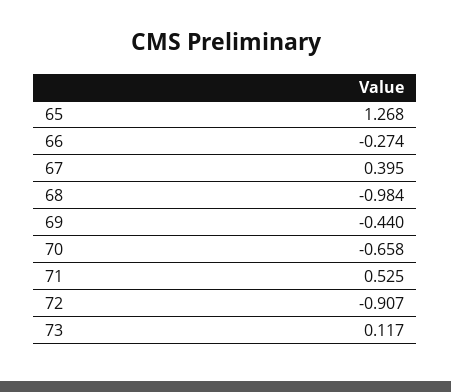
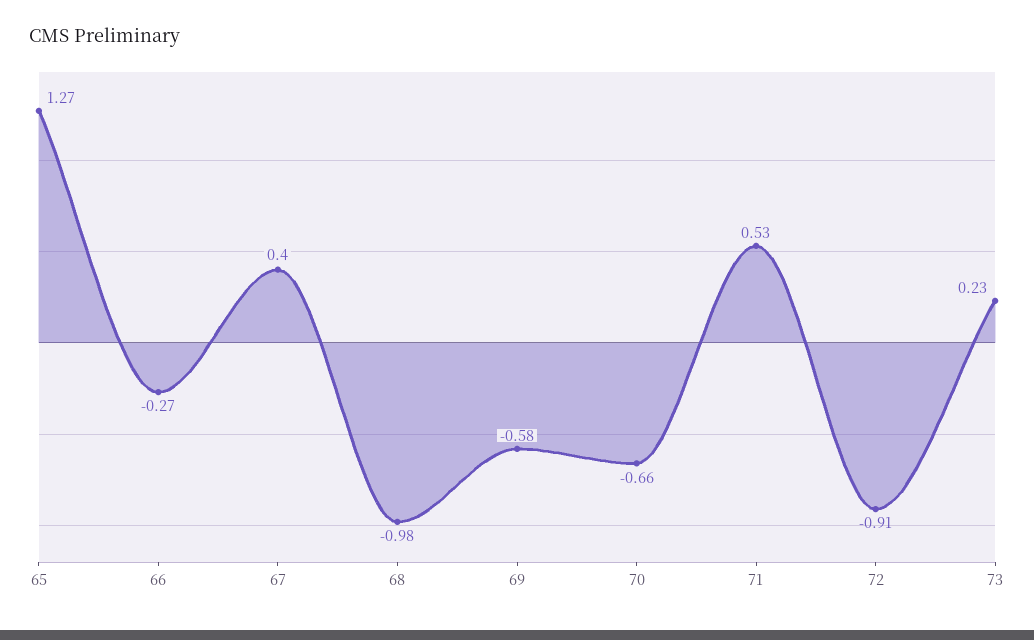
  {
    "65": 1.268,
    "66": -0.274,
    "67": 0.395,
    "68": -0.984,
-   "69": -0.44,
+   "69": -0.58,
    "70": -0.658,
    "71": 0.525,
    "72": -0.907,
-   "73": 0.117
+   "73": 0.23
  }

